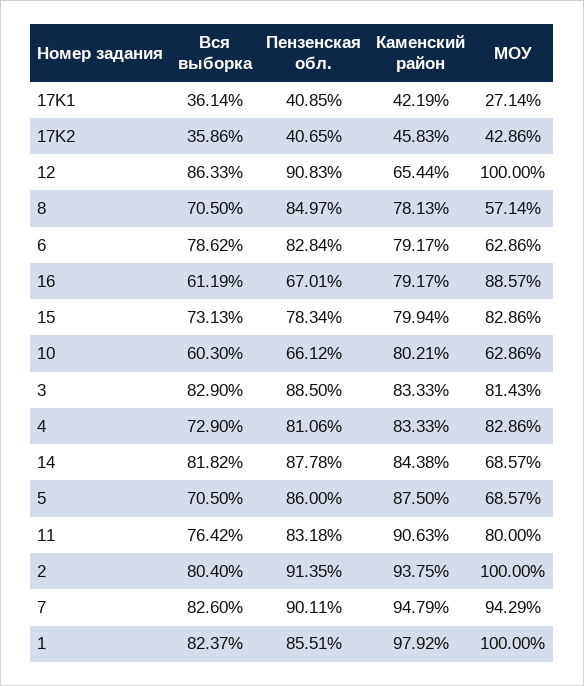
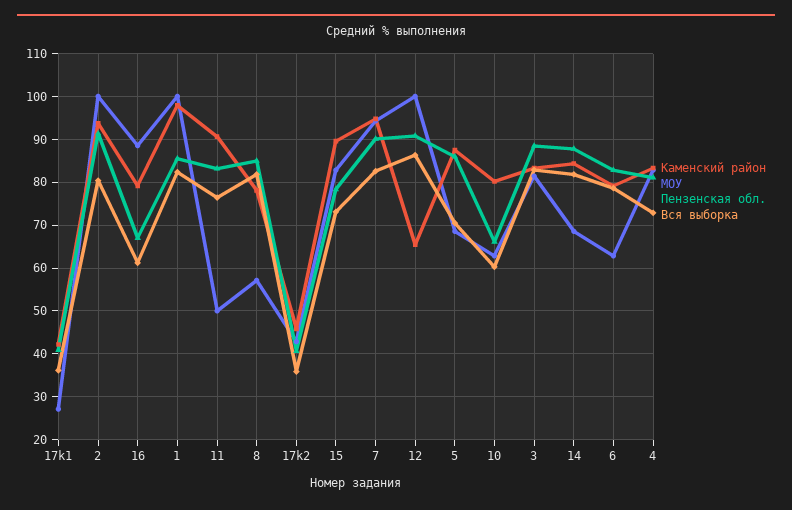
  {
    "Вся выборка": {
      "17K1": 36.14,
      "17K2": 35.86,
      "12": 86.33,
-     "8": 70.5,
+     "8": 82,
      "6": 78.62,
      "16": 61.19,
      "15": 73.13,
      "10": 60.3,
      "3": 82.9,
      "4": 72.9,
      "14": 81.82,
      "5": 70.5,
      "11": 76.42,
      "2": 80.4,
      "7": 82.6,
      "1": 82.37
    },
    "Пензенская обл.": {
      "17K1": 40.85,
      "17K2": 40.65,
      "12": 90.83,
      "8": 84.97,
      "6": 82.84,
      "16": 67.01,
      "15": 78.34,
      "10": 66.12,
      "3": 88.5,
      "4": 81.06,
      "14": 87.78,
      "5": 86,
      "11": 83.18,
      "2": 91.35,
      "7": 90.11,
      "1": 85.51
    },
    "Каменский район": {
      "17K1": 42.19,
      "17K2": 45.83,
      "12": 65.44,
      "8": 78.13,
      "6": 79.17,
      "16": 79.17,
-     "15": 79.94,
+     "15": 90,
      "10": 80.21,
      "3": 83.33,
      "4": 83.33,
      "14": 84.38,
      "5": 87.5,
      "11": 90.63,
      "2": 93.75,
      "7": 94.79,
      "1": 97.92
    },
    "МОУ": {
      "17K1": 27.14,
      "17K2": 42.86,
      "12": 100,
      "8": 57.14,
      "6": 62.86,
      "16": 88.57,
      "15": 82.86,
      "10": 62.86,
      "3": 81.43,
      "4": 82.86,
      "14": 68.57,
      "5": 68.57,
-     "11": 80,
+     "11": 50,
      "2": 100,
      "7": 94.29,
      "1": 100
    }
  }

